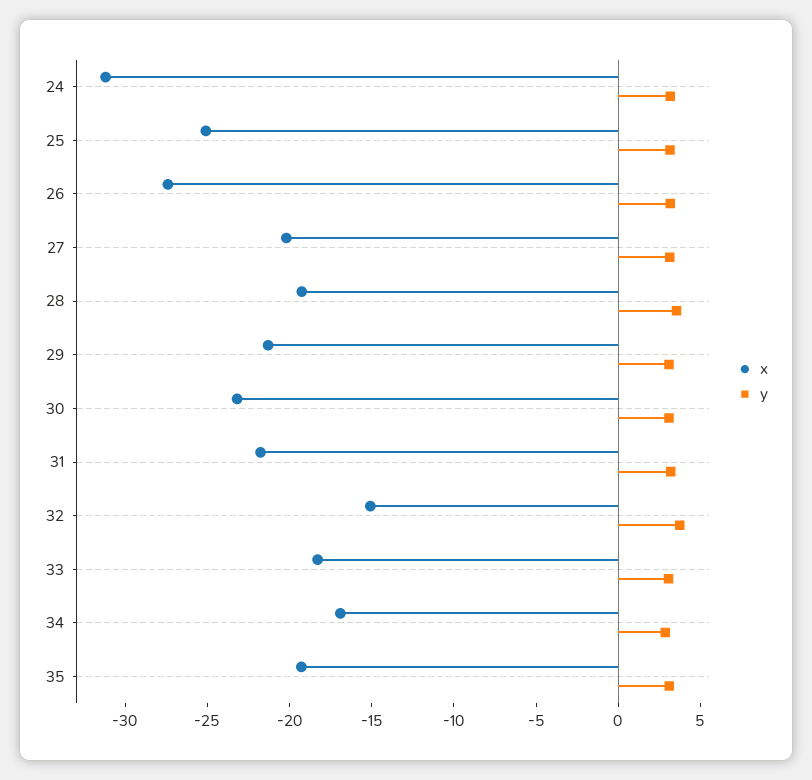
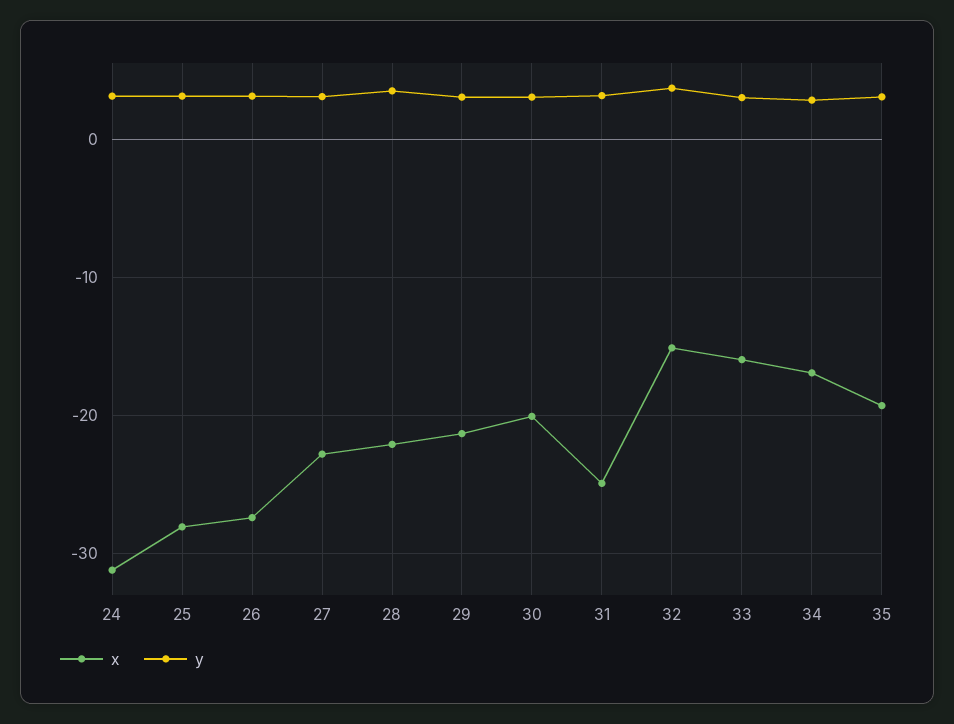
  {
    "x": {
      "24": -31,
-     "25": -25,
+     "25": -28,
      "26": -27,
-     "27": -20,
+     "27": -23,
-     "28": -19,
+     "28": -22,
      "29": -21,
-     "30": -23,
+     "30": -20,
-     "31": -22,
+     "31": -25,
      "32": -15,
-     "33": -18,
+     "33": -16,
      "34": -17,
      "35": -19
    },
    "y": {
      "24": 3,
      "25": 3,
      "26": 3,
      "27": 3,
      "28": 4,
      "29": 3,
      "30": 3,
      "31": 3,
      "32": 4,
      "33": 3,
      "34": 3,
      "35": 3
    }
  }

